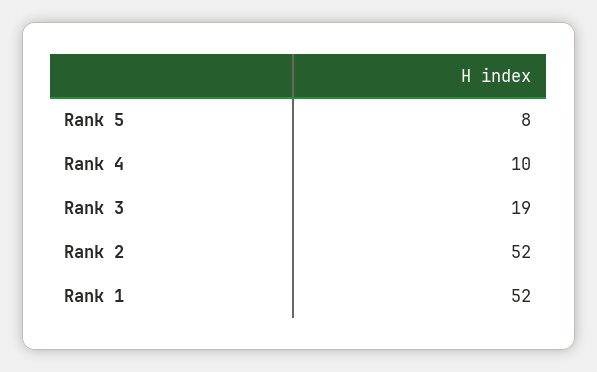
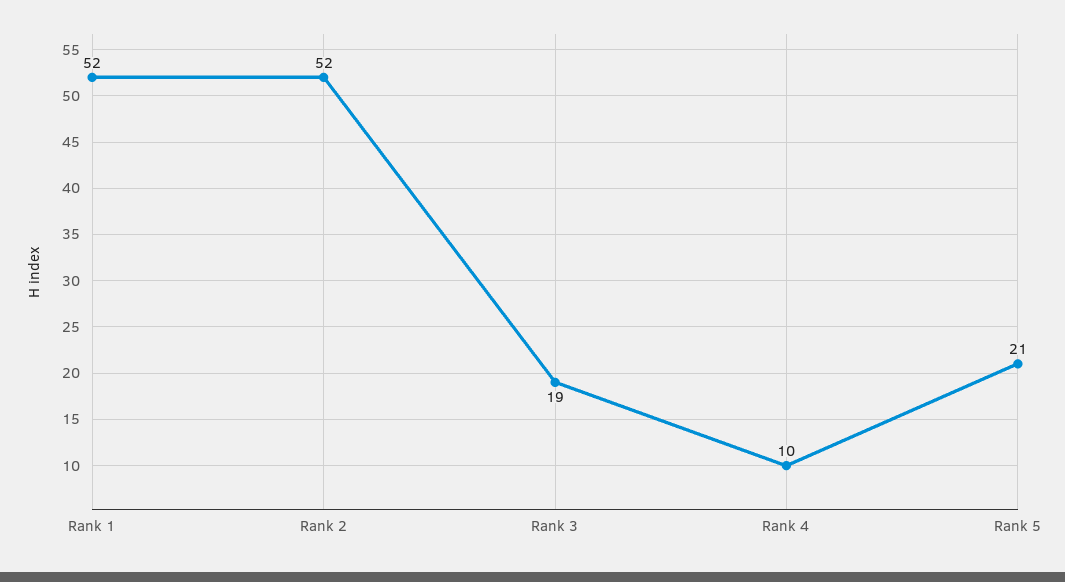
  {
-   "Rank 5": 8,
+   "Rank 5": 21,
    "Rank 4": 10,
    "Rank 3": 19,
    "Rank 2": 52,
    "Rank 1": 52
  }

